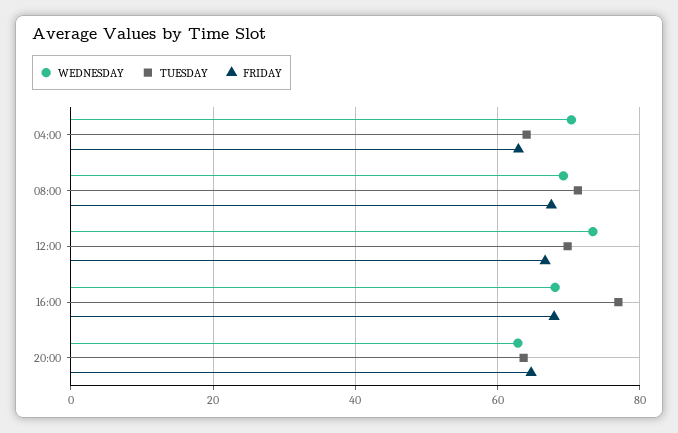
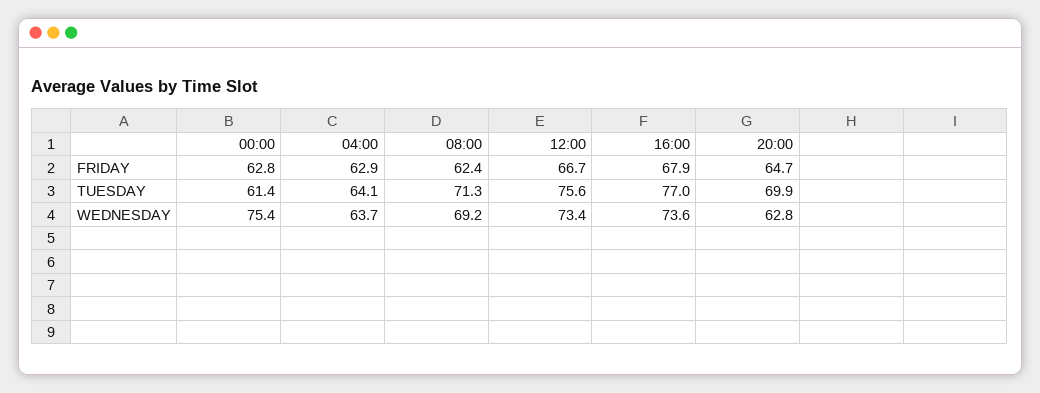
  {
    "WEDNESDAY": {
-     "04:00": 70,
+     "04:00": 63.7,
      "08:00": 69.2,
      "12:00": 73.4,
-     "16:00": 68,
+     "16:00": 73.6,
-     "20:00": 62.8
+     "20:00": 62.8,
+     "00:00": 75.4
    },
    "TUESDAY": {
      "04:00": 64.1,
      "08:00": 71.3,
-     "12:00": 70,
+     "12:00": 75.6,
      "16:00": 77,
-     "20:00": 64
+     "20:00": 69.9,
+     "00:00": 61.4
    },
    "FRIDAY": {
      "04:00": 62.9,
-     "08:00": 68,
+     "08:00": 62.4,
      "12:00": 66.7,
      "16:00": 67.9,
-     "20:00": 64.7
+     "20:00": 64.7,
+     "00:00": 62.8
    }
  }

